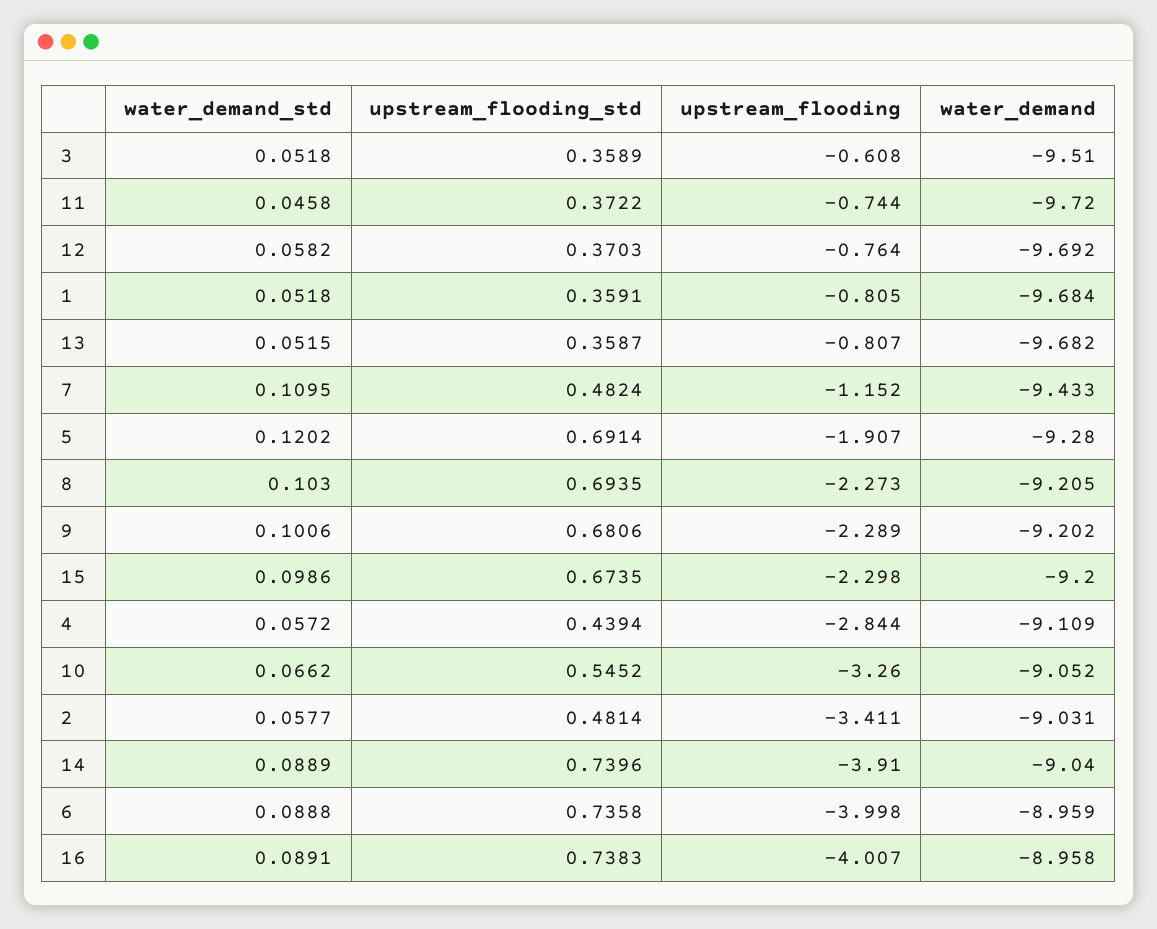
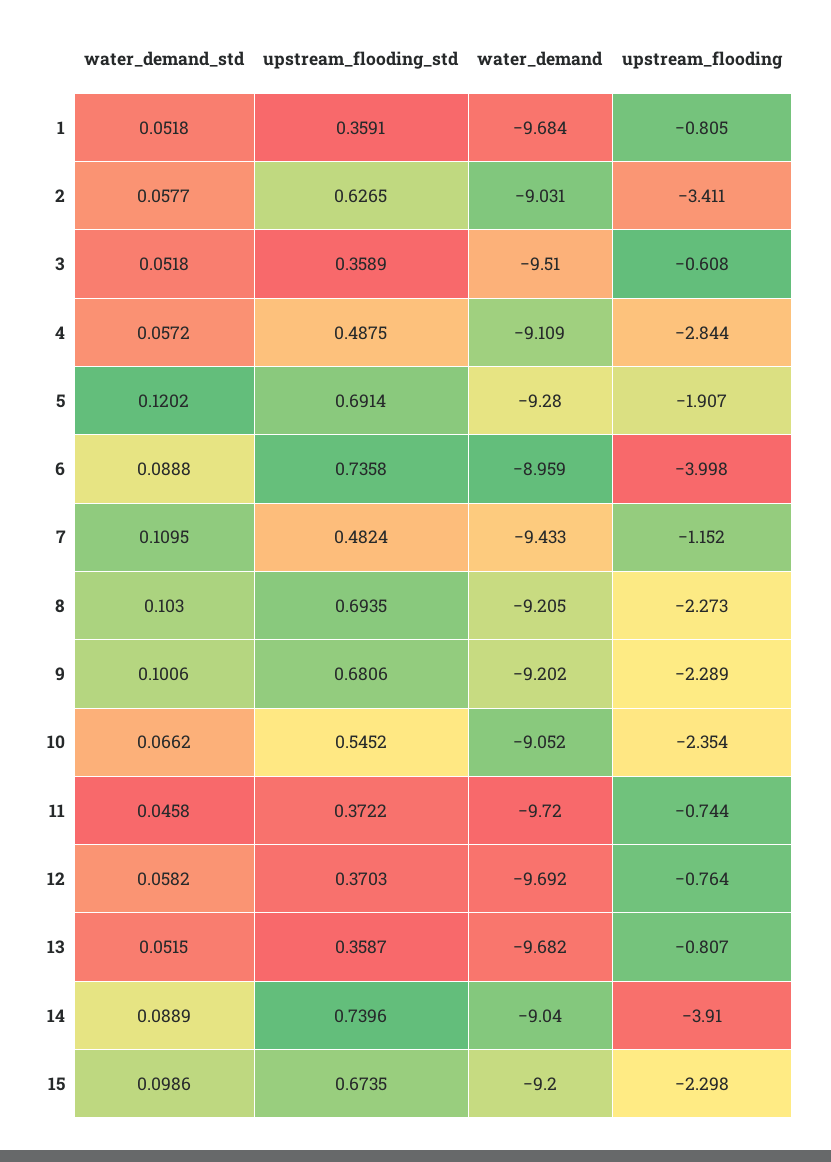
  {
    "water_demand_std": {
      "3": 0.0518,
      "11": 0.0458,
      "12": 0.0582,
      "1": 0.0518,
      "13": 0.0515,
      "7": 0.1095,
      "5": 0.1202,
      "8": 0.103,
      "9": 0.1006,
      "15": 0.0986,
      "4": 0.0572,
      "10": 0.0662,
      "2": 0.0577,
      "14": 0.0889,
-     "6": 0.0888,
+     "6": 0.0888
-     "16": 0.0891
    },
    "upstream_flooding_std": {
      "3": 0.3589,
      "11": 0.3722,
      "12": 0.3703,
      "1": 0.3591,
      "13": 0.3587,
      "7": 0.4824,
      "5": 0.6914,
      "8": 0.6935,
      "9": 0.6806,
      "15": 0.6735,
-     "4": 0.4394,
+     "4": 0.4875,
      "10": 0.5452,
-     "2": 0.4814,
+     "2": 0.6265,
      "14": 0.7396,
-     "6": 0.7358,
+     "6": 0.7358
-     "16": 0.7383
    },
    "upstream_flooding": {
      "3": -0.608,
      "11": -0.744,
      "12": -0.764,
      "1": -0.805,
      "13": -0.807,
      "7": -1.152,
      "5": -1.907,
      "8": -2.273,
      "9": -2.289,
      "15": -2.298,
      "4": -2.844,
-     "10": -3.26,
+     "10": -2.354,
      "2": -3.411,
      "14": -3.91,
-     "6": -3.998,
+     "6": -3.998
-     "16": -4.007
    },
    "water_demand": {
      "3": -9.51,
      "11": -9.72,
      "12": -9.692,
      "1": -9.684,
      "13": -9.682,
      "7": -9.433,
      "5": -9.28,
      "8": -9.205,
      "9": -9.202,
      "15": -9.2,
      "4": -9.109,
      "10": -9.052,
      "2": -9.031,
      "14": -9.04,
-     "6": -8.959,
+     "6": -8.959
-     "16": -8.958
    }
  }

